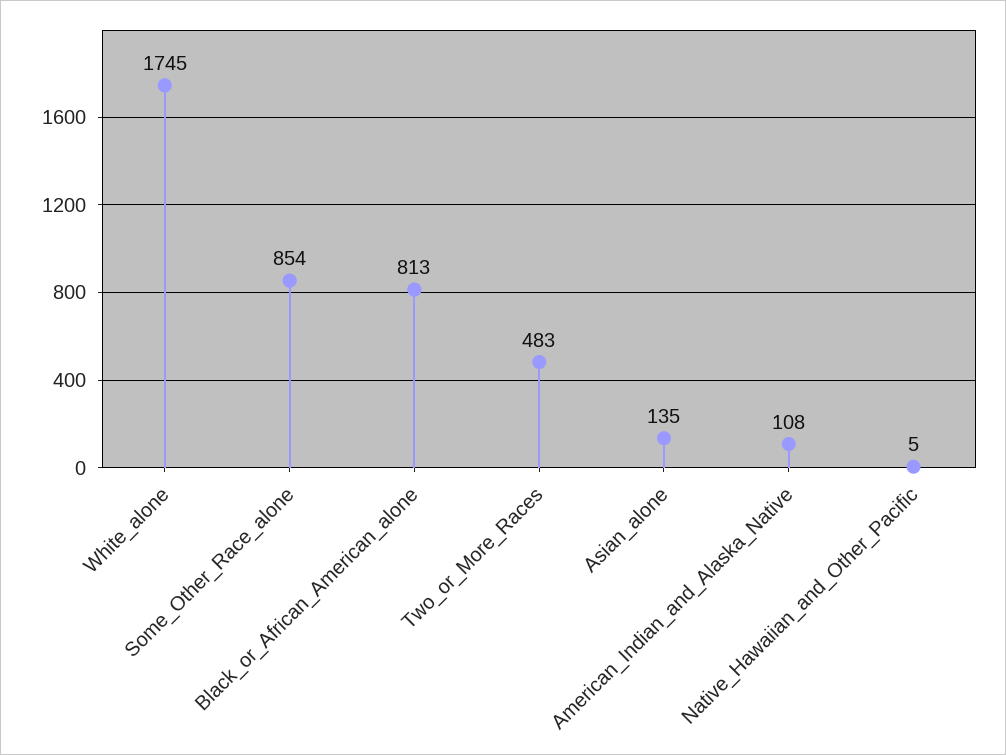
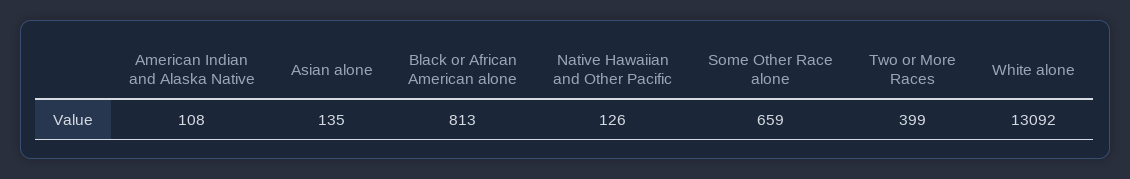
  {
-   "White_alone": 1745,
+   "White_alone": 13092,
-   "Some_Other_Race_alone": 854,
+   "Some_Other_Race_alone": 659,
    "Black_or_African_American_alone": 813,
-   "Two_or_More_Races": 483,
+   "Two_or_More_Races": 399,
    "Asian_alone": 135,
    "American_Indian_and_Alaska_Native": 108,
-   "Native_Hawaiian_and_Other_Pacific": 5
+   "Native_Hawaiian_and_Other_Pacific": 126
  }

